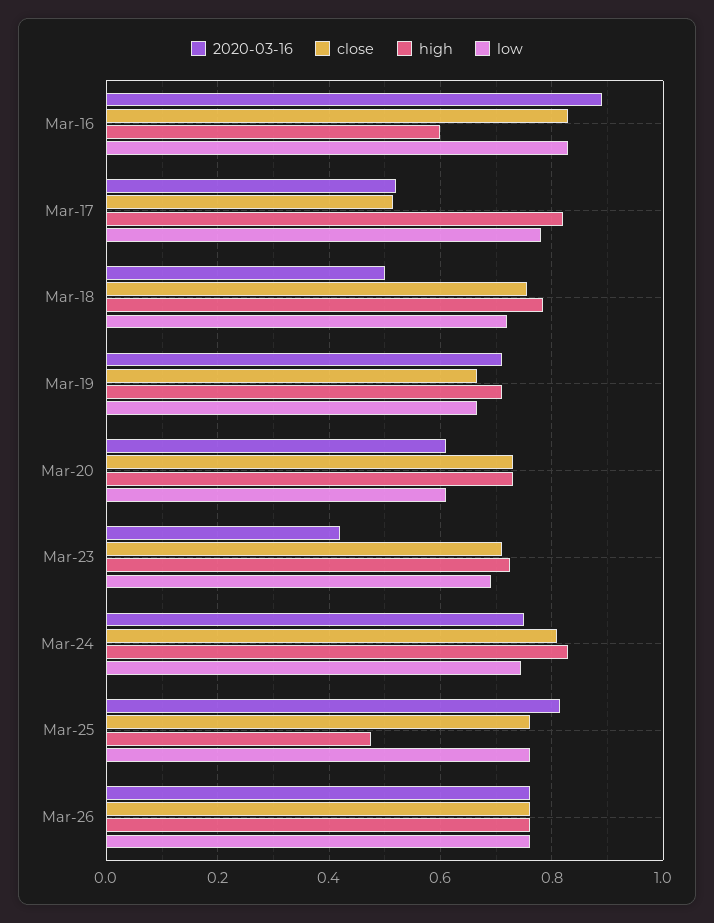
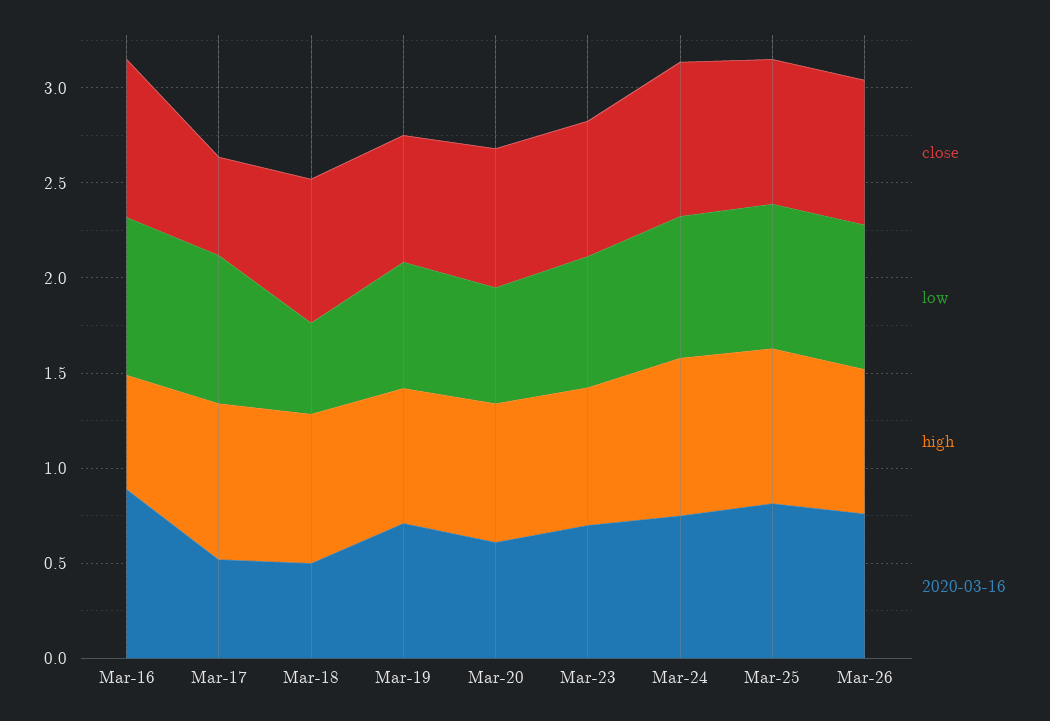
  {
    "2020-03-16": {
      "Mar-16": 0.9,
      "Mar-17": 0.52,
      "Mar-18": 0.5,
      "Mar-19": 0.72,
      "Mar-20": 0.62,
-     "Mar-23": 0.42,
+     "Mar-23": 0.7,
      "Mar-24": 0.76,
      "Mar-25": 0.82,
      "Mar-26": 0.76
    },
    "close": {
      "Mar-16": 0.84,
      "Mar-17": 0.52,
      "Mar-18": 0.76,
      "Mar-19": 0.66,
      "Mar-20": 0.74,
      "Mar-23": 0.72,
      "Mar-24": 0.82,
      "Mar-25": 0.76,
      "Mar-26": 0.76
    },
    "high": {
      "Mar-16": 0.6,
      "Mar-17": 0.82,
      "Mar-18": 0.78,
      "Mar-19": 0.72,
      "Mar-20": 0.74,
      "Mar-23": 0.72,
      "Mar-24": 0.84,
-     "Mar-25": 0.48,
+     "Mar-25": 0.8,
      "Mar-26": 0.76
    },
    "low": {
      "Mar-16": 0.84,
      "Mar-17": 0.78,
-     "Mar-18": 0.72,
+     "Mar-18": 0.5,
      "Mar-19": 0.66,
      "Mar-20": 0.62,
      "Mar-23": 0.7,
      "Mar-24": 0.74,
      "Mar-25": 0.76,
      "Mar-26": 0.76
    }
  }

